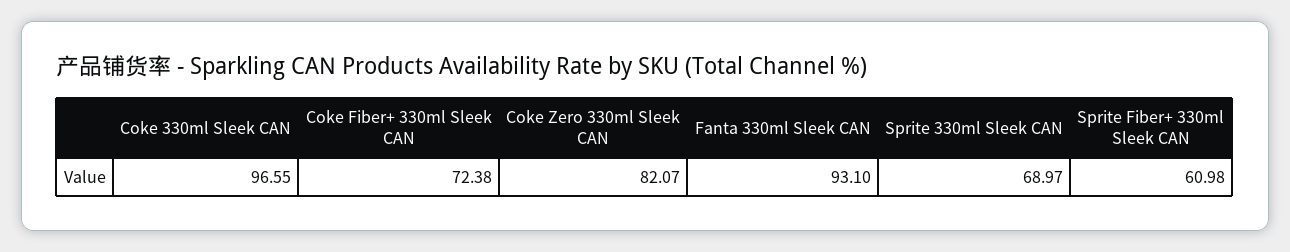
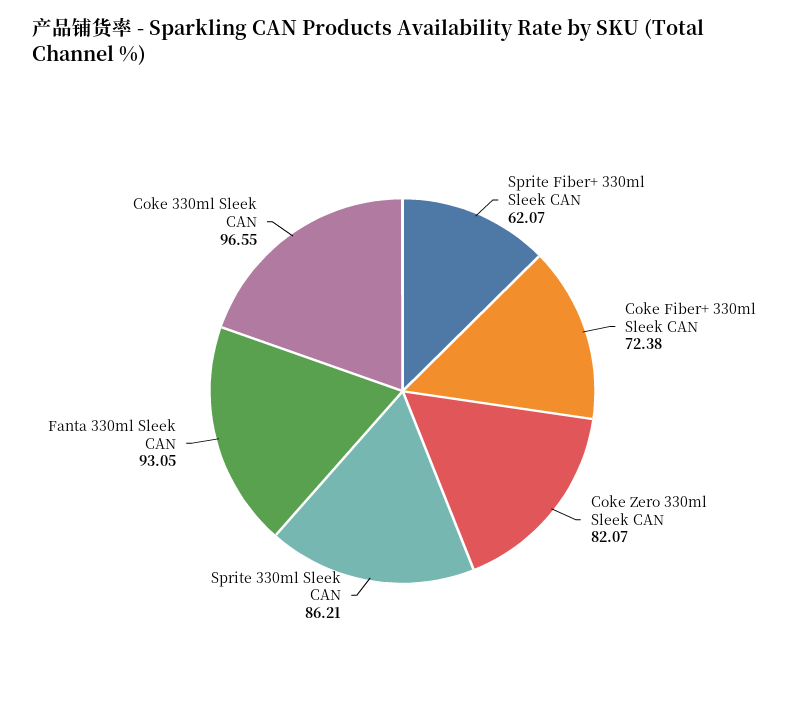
  {
    "Coke 330ml Sleek CAN": 96.55,
    "Coke Fiber+ 330ml Sleek CAN": 72.38,
    "Coke Zero 330ml Sleek CAN": 82.07,
-   "Fanta 330ml Sleek CAN": 93.1,
+   "Fanta 330ml Sleek CAN": 93.05,
-   "Sprite 330ml Sleek CAN": 68.97,
+   "Sprite 330ml Sleek CAN": 86.21,
-   "Sprite Fiber+ 330ml Sleek CAN": 60.98
+   "Sprite Fiber+ 330ml Sleek CAN": 62.07
  }

